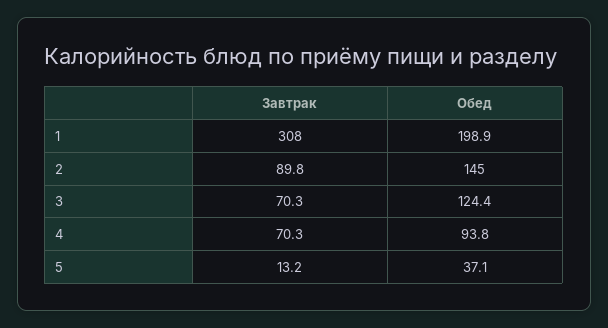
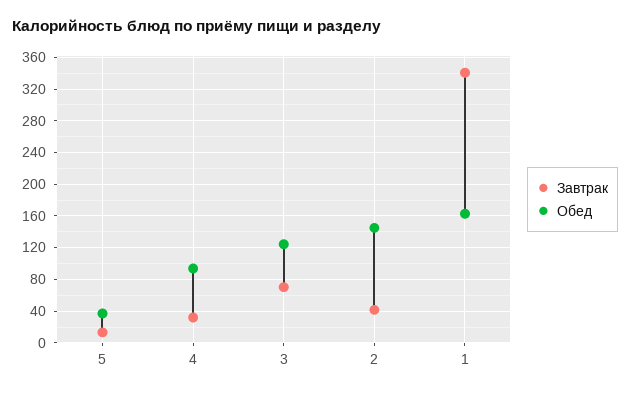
  {
    "Завтрак": {
-     "1": 308,
+     "1": 340,
-     "2": 89.8,
+     "2": 40,
      "3": 70.3,
-     "4": 70.3,
+     "4": 30,
      "5": 13.2
    },
    "Обед": {
-     "1": 198.9,
+     "1": 160,
      "2": 145,
      "3": 124.4,
      "4": 93.8,
      "5": 37.1
    }
  }

